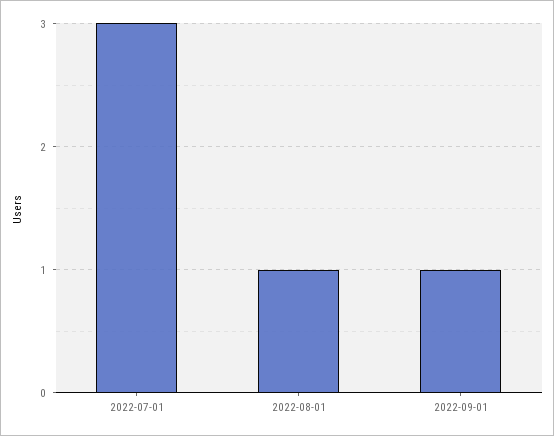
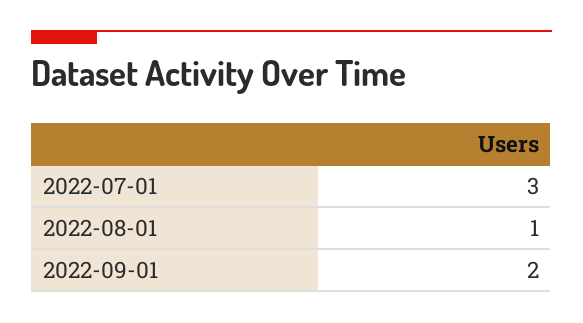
  {
    "2022-07-01": 3,
    "2022-08-01": 1,
-   "2022-09-01": 1
+   "2022-09-01": 2
  }

